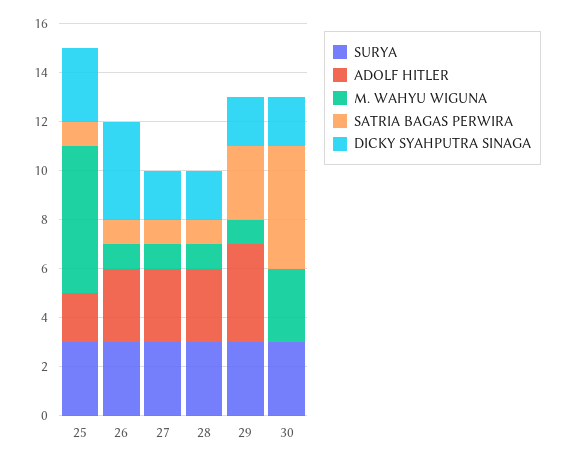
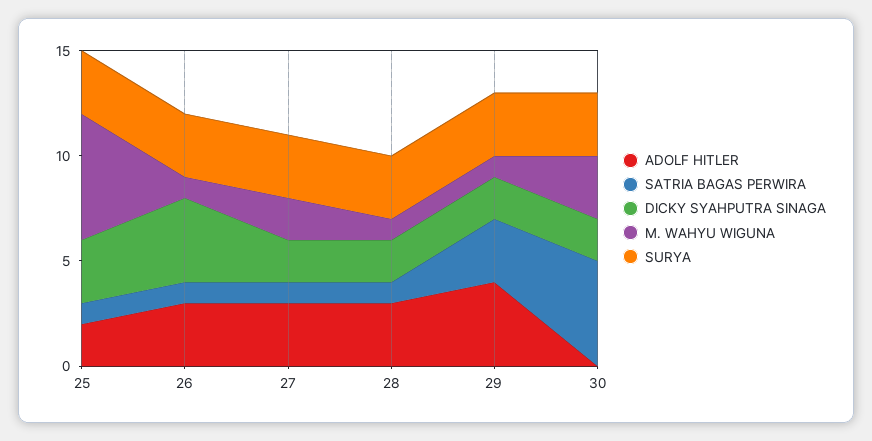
  {
    "SURYA": {
      "25": 3,
      "26": 3,
      "27": 3,
      "28": 3,
      "29": 3,
      "30": 3
    },
    "ADOLF HITLER": {
      "25": 2,
      "26": 3,
      "27": 3,
      "28": 3,
      "29": 4,
      "30": 0
    },
    "M. WAHYU WIGUNA": {
      "25": 6,
      "26": 1,
-     "27": 1,
+     "27": 2,
      "28": 1,
      "29": 1,
      "30": 3
    },
    "SATRIA BAGAS PERWIRA": {
      "25": 1,
      "26": 1,
      "27": 1,
      "28": 1,
      "29": 3,
      "30": 5
    },
    "DICKY SYAHPUTRA SINAGA": {
      "25": 3,
      "26": 4,
      "27": 2,
      "28": 2,
      "29": 2,
      "30": 2
    }
  }

